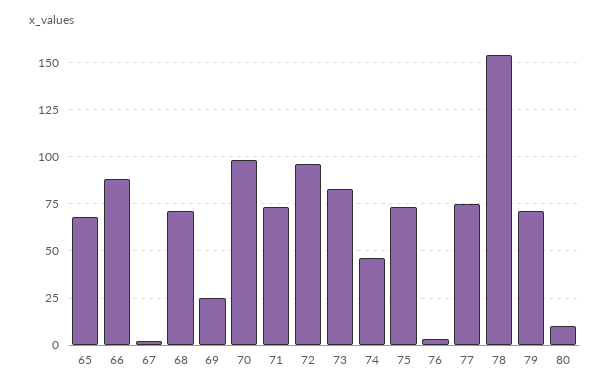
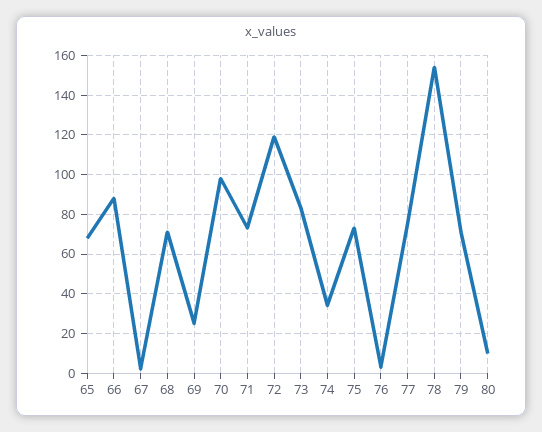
  {
    "65": 70,
    "66": 90,
    "67": 0,
    "68": 70,
    "69": 25,
    "70": 100,
    "71": 75,
-   "72": 95,
+   "72": 120,
    "73": 85,
-   "74": 45,
+   "74": 35,
    "75": 75,
    "76": 5,
    "77": 75,
    "78": 155,
    "79": 70,
    "80": 10
  }

